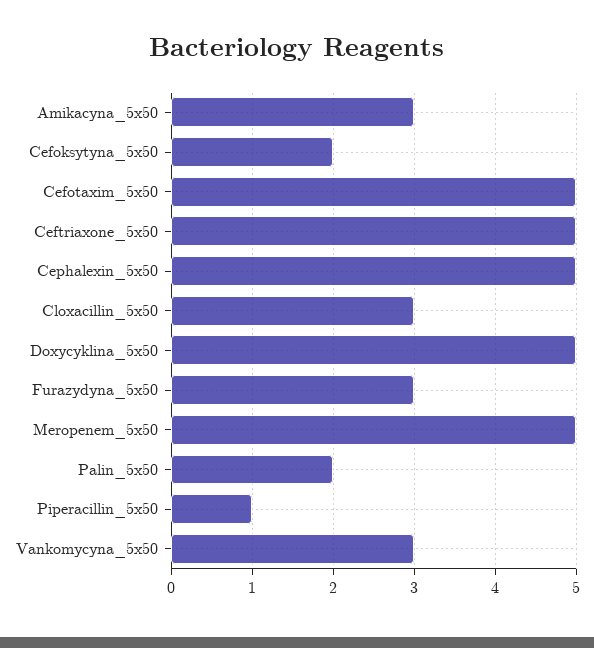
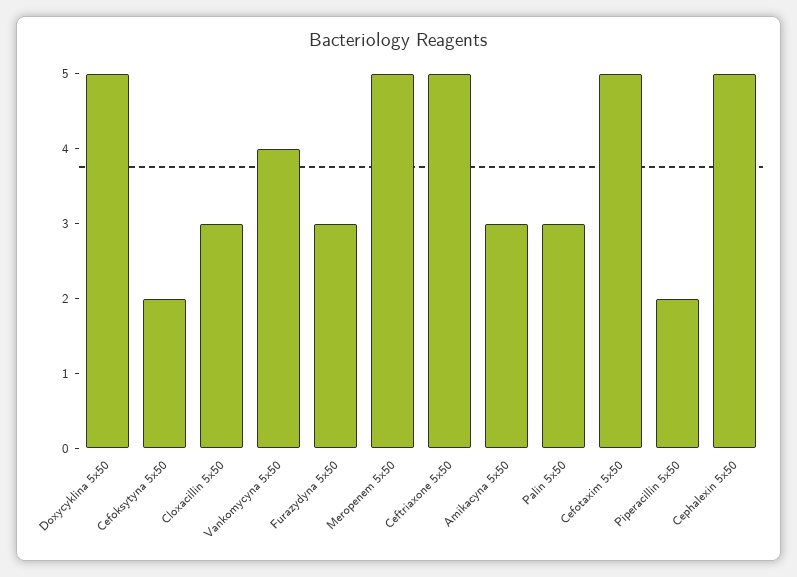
  {
    "Amikacyna_5x50": 3,
    "Cefoksytyna_5x50": 2,
    "Cefotaxim_5x50": 5,
    "Ceftriaxone_5x50": 5,
    "Cephalexin_5x50": 5,
    "Cloxacillin_5x50": 3,
    "Doxycyklina_5x50": 5,
    "Furazydyna_5x50": 3,
    "Meropenem_5x50": 5,
-   "Palin_5x50": 2,
+   "Palin_5x50": 3,
-   "Piperacillin_5x50": 1,
+   "Piperacillin_5x50": 2,
-   "Vankomycyna_5x50": 3
+   "Vankomycyna_5x50": 4
  }

